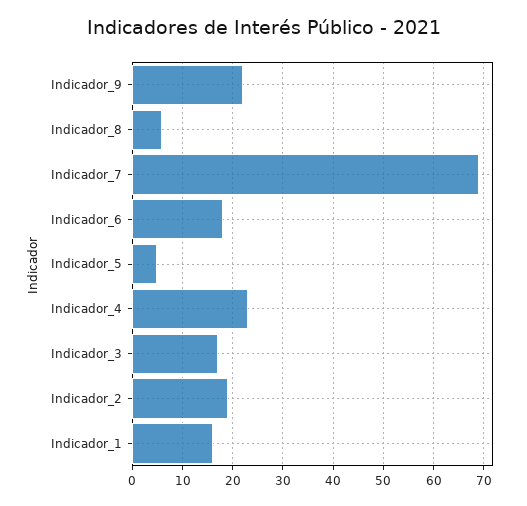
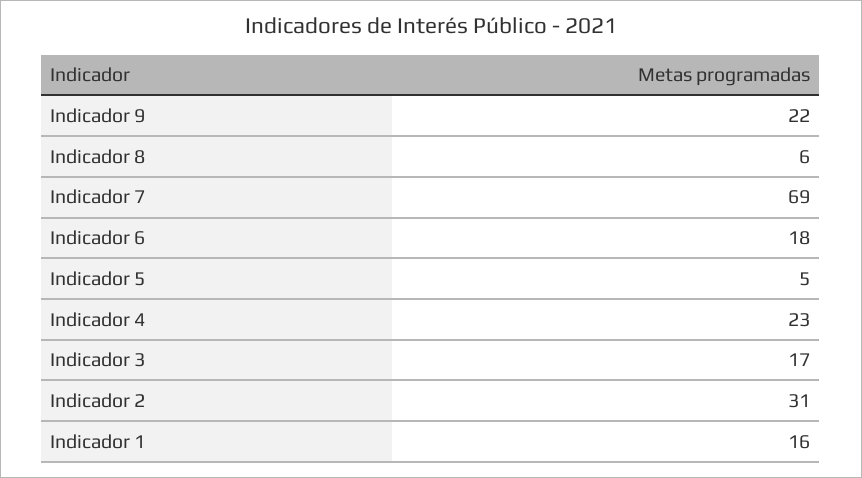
  {
    "Indicador_9": 22,
    "Indicador_8": 6,
    "Indicador_7": 69,
    "Indicador_6": 18,
    "Indicador_5": 5,
    "Indicador_4": 23,
    "Indicador_3": 17,
-   "Indicador_2": 20,
+   "Indicador_2": 31,
    "Indicador_1": 16
  }

